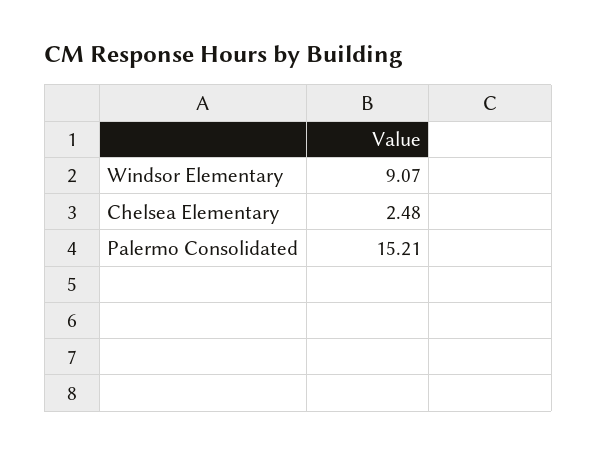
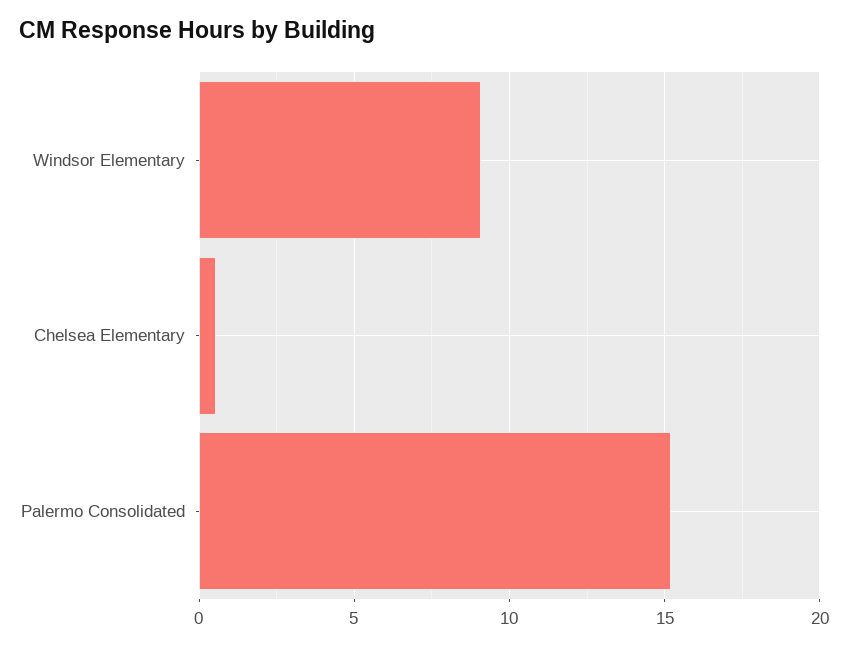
  {
    "Windsor Elementary": 9.07,
-   "Chelsea Elementary": 2.48,
+   "Chelsea Elementary": 0.5,
    "Palermo Consolidated": 15.21
  }

